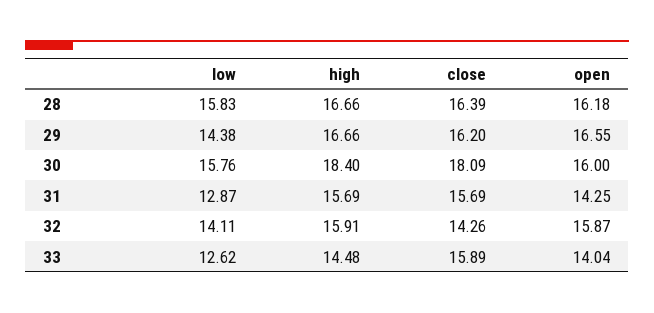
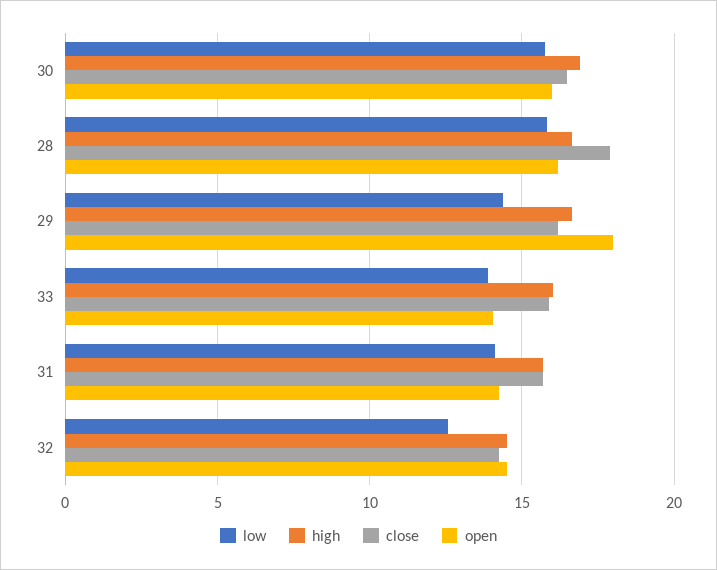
  {
    "low": {
      "28": 15.83,
      "29": 14.38,
      "30": 15.76,
-     "31": 12.87,
+     "31": 14,
-     "32": 14.11,
+     "32": 12.5,
-     "33": 12.62
+     "33": 14
    },
    "high": {
      "28": 16.66,
      "29": 16.66,
-     "30": 18.4,
+     "30": 17,
      "31": 15.69,
-     "32": 15.91,
+     "32": 14.5,
-     "33": 14.48
+     "33": 16
    },
    "close": {
-     "28": 16.39,
+     "28": 18,
      "29": 16.2,
-     "30": 18.09,
+     "30": 16.5,
      "31": 15.69,
      "32": 14.26,
      "33": 15.89
    },
    "open": {
      "28": 16.18,
-     "29": 16.55,
+     "29": 18,
      "30": 16,
      "31": 14.25,
-     "32": 15.87,
+     "32": 14.5,
      "33": 14.04
    }
  }

